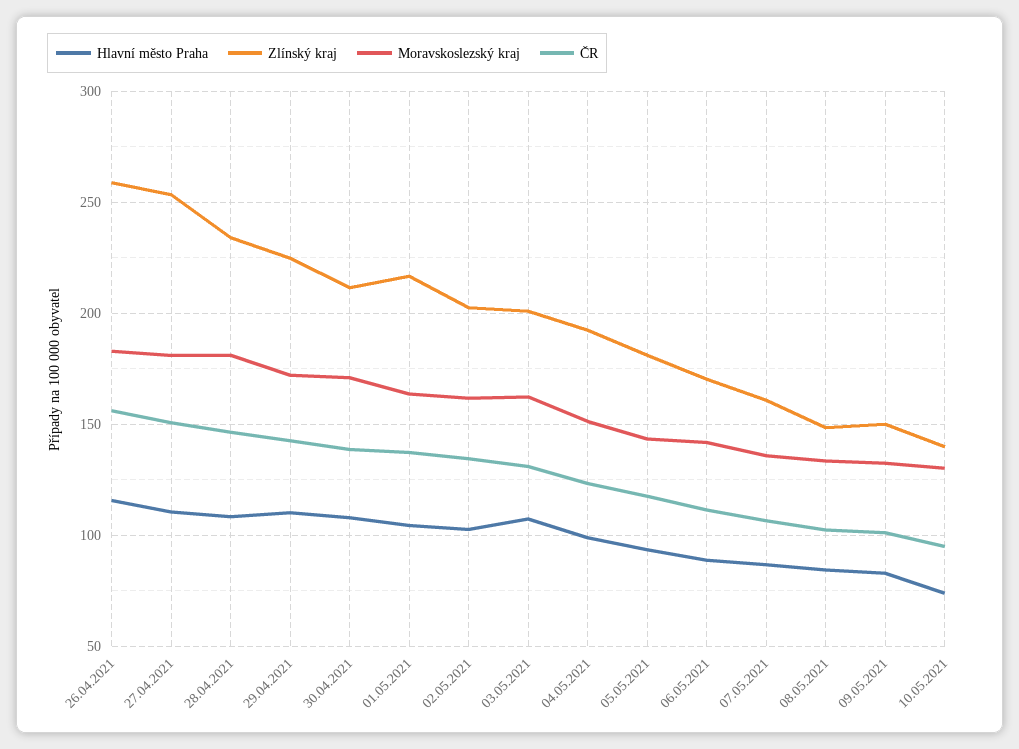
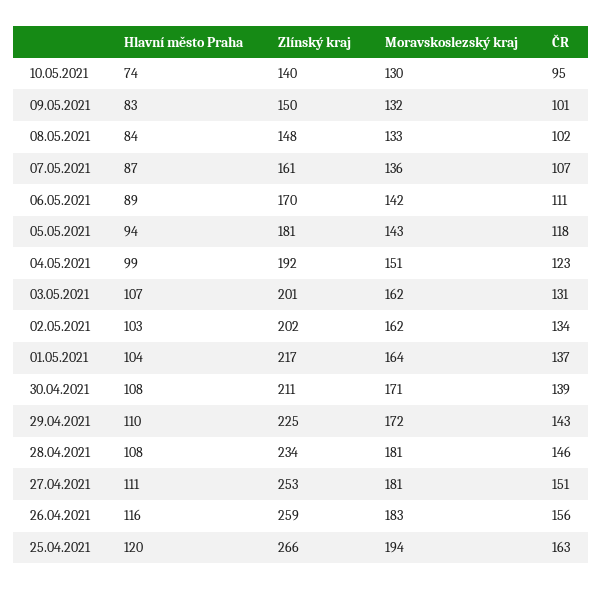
  {
    "Hlavní město Praha": {
      "26.04.2021": 116,
      "27.04.2021": 111,
      "28.04.2021": 108,
      "29.04.2021": 110,
      "30.04.2021": 108,
      "01.05.2021": 104,
      "02.05.2021": 103,
      "03.05.2021": 107,
      "04.05.2021": 99,
      "05.05.2021": 94,
      "06.05.2021": 89,
      "07.05.2021": 87,
      "08.05.2021": 84,
      "09.05.2021": 83,
-     "10.05.2021": 74
+     "10.05.2021": 74,
+     "25.04.2021": 120
    },
    "Zlínský kraj": {
      "26.04.2021": 259,
      "27.04.2021": 253,
      "28.04.2021": 234,
      "29.04.2021": 225,
      "30.04.2021": 211,
      "01.05.2021": 217,
      "02.05.2021": 202,
      "03.05.2021": 201,
      "04.05.2021": 192,
      "05.05.2021": 181,
      "06.05.2021": 170,
      "07.05.2021": 161,
      "08.05.2021": 148,
      "09.05.2021": 150,
-     "10.05.2021": 140
+     "10.05.2021": 140,
+     "25.04.2021": 266
    },
    "Moravskoslezský kraj": {
      "26.04.2021": 183,
      "27.04.2021": 181,
      "28.04.2021": 181,
      "29.04.2021": 172,
      "30.04.2021": 171,
      "01.05.2021": 164,
      "02.05.2021": 162,
      "03.05.2021": 162,
      "04.05.2021": 151,
      "05.05.2021": 143,
      "06.05.2021": 142,
      "07.05.2021": 136,
      "08.05.2021": 133,
      "09.05.2021": 132,
-     "10.05.2021": 130
+     "10.05.2021": 130,
+     "25.04.2021": 194
    },
    "ČR": {
      "26.04.2021": 156,
      "27.04.2021": 151,
      "28.04.2021": 146,
      "29.04.2021": 143,
      "30.04.2021": 139,
      "01.05.2021": 137,
      "02.05.2021": 134,
      "03.05.2021": 131,
      "04.05.2021": 123,
      "05.05.2021": 118,
      "06.05.2021": 111,
      "07.05.2021": 107,
      "08.05.2021": 102,
      "09.05.2021": 101,
-     "10.05.2021": 95
+     "10.05.2021": 95,
+     "25.04.2021": 163
    }
  }

